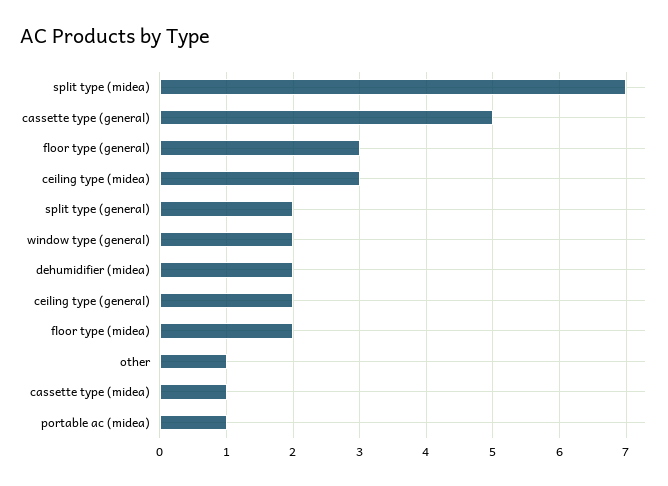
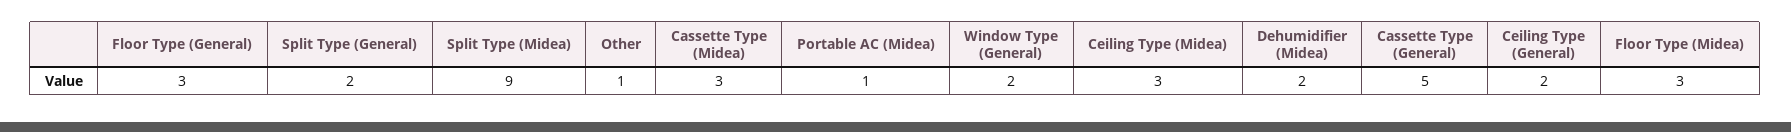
  {
-   "split type (midea)": 7,
+   "split type (midea)": 9,
    "cassette type (general)": 5,
    "floor type (general)": 3,
    "ceiling type (midea)": 3,
    "split type (general)": 2,
    "window type (general)": 2,
    "dehumidifier (midea)": 2,
    "ceiling type (general)": 2,
-   "floor type (midea)": 2,
+   "floor type (midea)": 3,
    "other": 1,
-   "cassette type (midea)": 1,
+   "cassette type (midea)": 3,
    "portable ac (midea)": 1
  }

